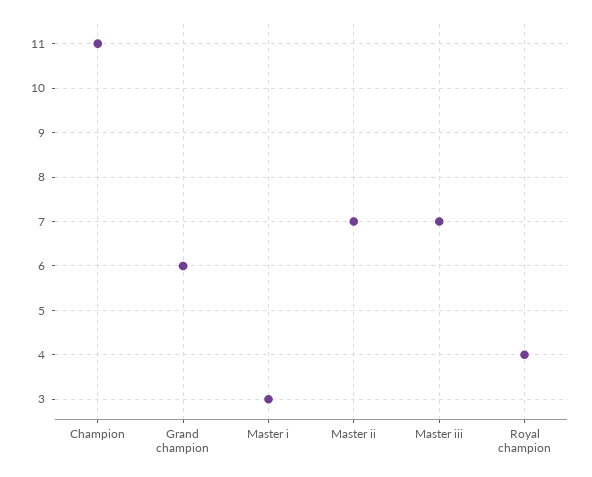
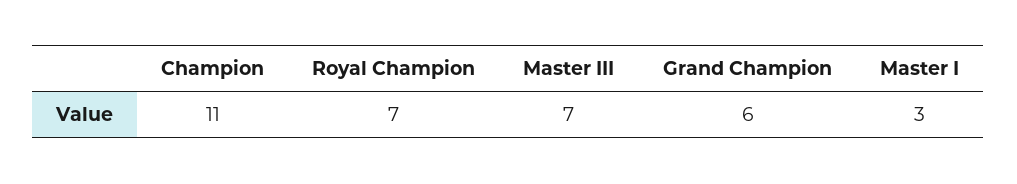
  {
    "Champion": 11,
    "Grand champion": 6,
    "Master i": 3,
-   "Master ii": 7,
    "Master iii": 7,
-   "Royal champion": 4
+   "Royal champion": 7
  }

